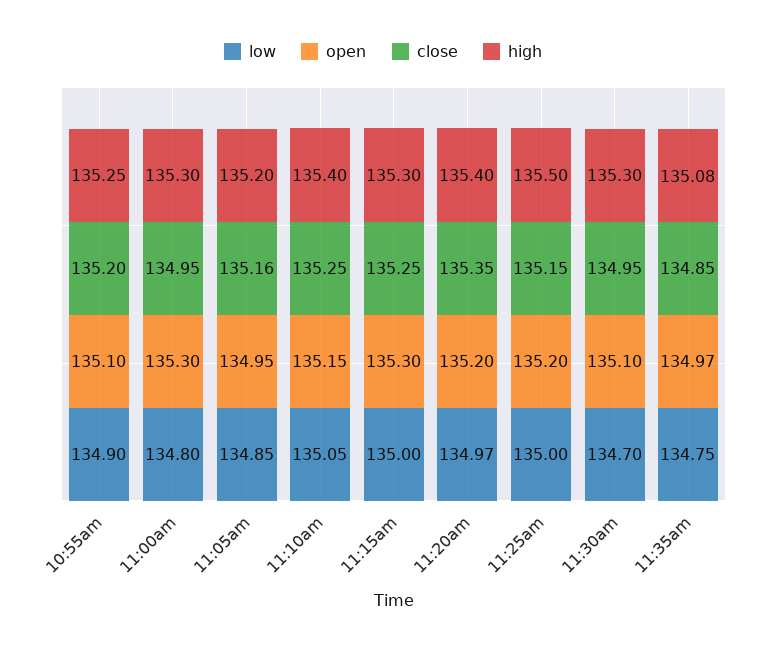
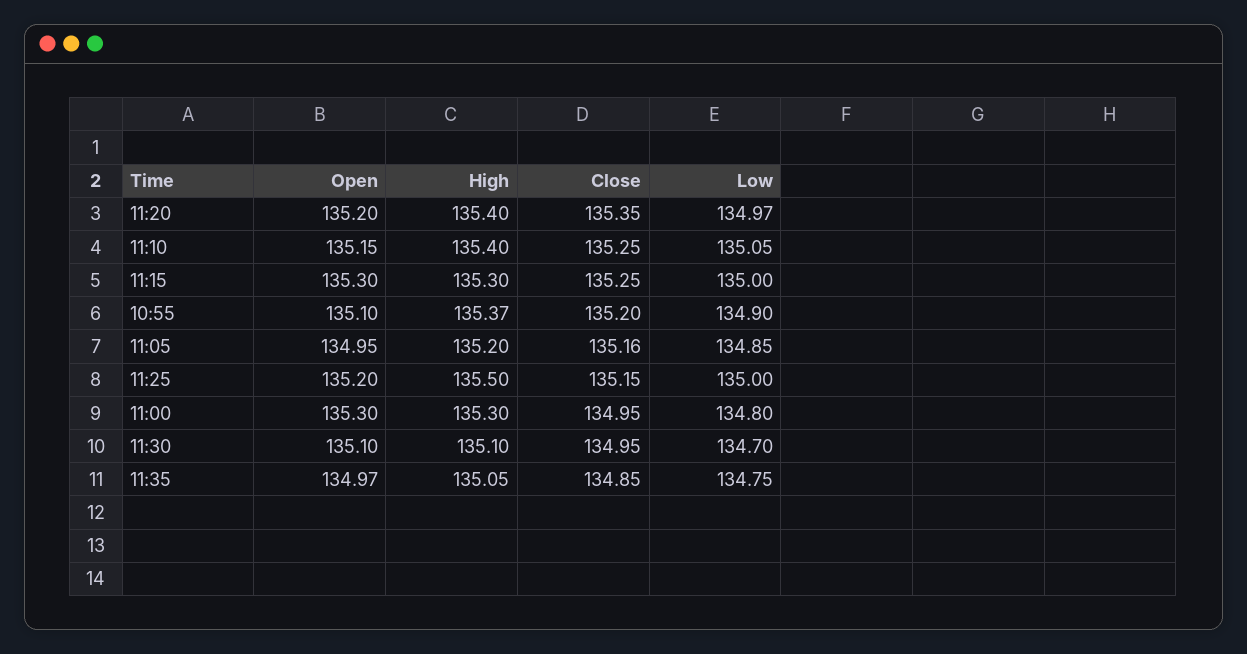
  {
    "low": {
      "10:55am": 134.9,
      "11:00am": 134.8,
      "11:05am": 134.85,
      "11:10am": 135.05,
      "11:15am": 135,
      "11:20am": 134.97,
      "11:25am": 135,
      "11:30am": 134.7,
      "11:35am": 134.75
    },
    "open": {
      "10:55am": 135.1,
      "11:00am": 135.3,
      "11:05am": 134.95,
      "11:10am": 135.15,
      "11:15am": 135.3,
      "11:20am": 135.2,
      "11:25am": 135.2,
      "11:30am": 135.1,
      "11:35am": 134.97
    },
    "close": {
      "10:55am": 135.2,
      "11:00am": 134.95,
      "11:05am": 135.16,
      "11:10am": 135.25,
      "11:15am": 135.25,
      "11:20am": 135.35,
      "11:25am": 135.15,
      "11:30am": 134.95,
      "11:35am": 134.85
    },
    "high": {
-     "10:55am": 135.25,
+     "10:55am": 135.37,
      "11:00am": 135.3,
      "11:05am": 135.2,
      "11:10am": 135.4,
      "11:15am": 135.3,
      "11:20am": 135.4,
      "11:25am": 135.5,
-     "11:30am": 135.3,
+     "11:30am": 135.1,
-     "11:35am": 135.08
+     "11:35am": 135.05
    }
  }

